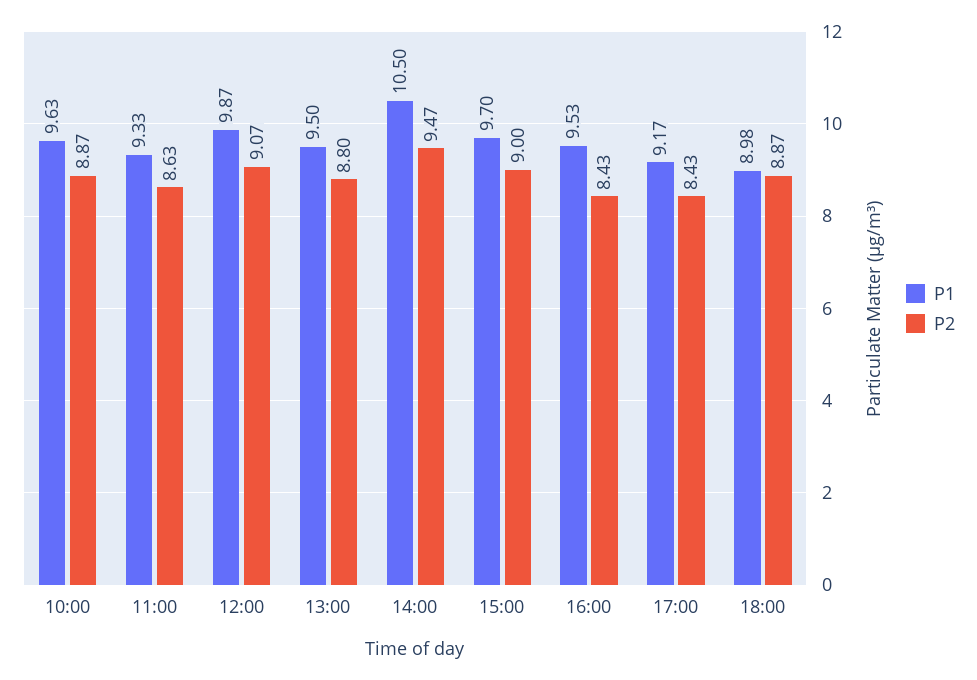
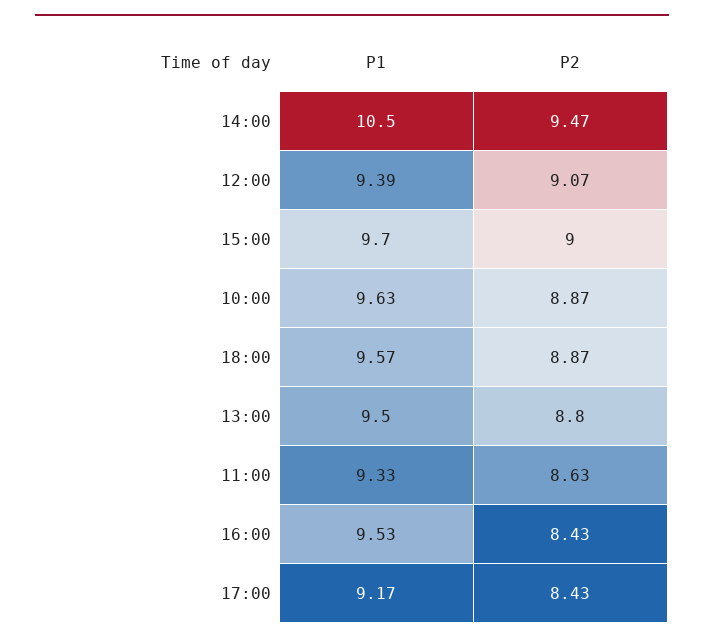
  {
    "P1": {
      "10:00": 9.63,
      "11:00": 9.33,
-     "12:00": 9.87,
+     "12:00": 9.39,
      "13:00": 9.5,
      "14:00": 10.5,
      "15:00": 9.7,
      "16:00": 9.53,
      "17:00": 9.17,
-     "18:00": 8.98
+     "18:00": 9.57
    },
    "P2": {
      "10:00": 8.87,
      "11:00": 8.63,
      "12:00": 9.07,
      "13:00": 8.8,
      "14:00": 9.47,
      "15:00": 9,
      "16:00": 8.43,
      "17:00": 8.43,
      "18:00": 8.87
    }
  }

